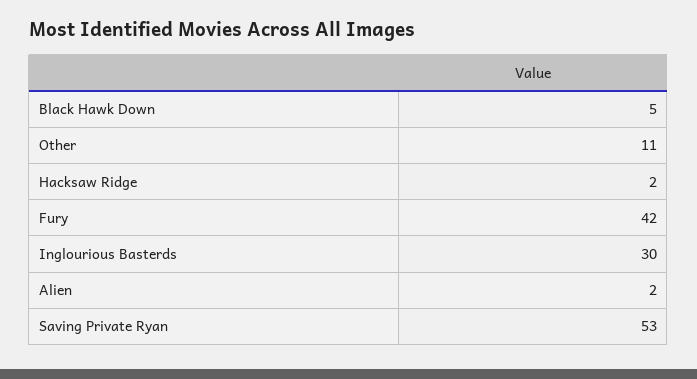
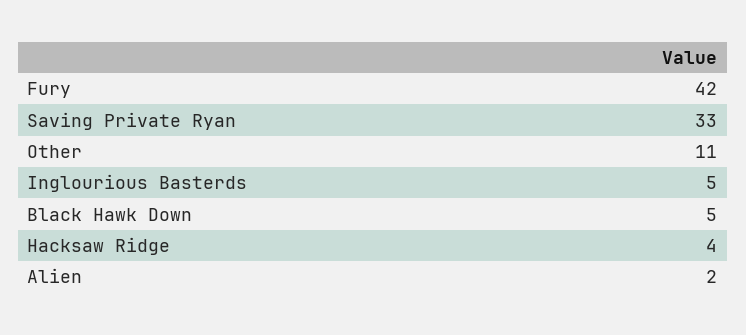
  {
    "Black Hawk Down": 5,
    "Other": 11,
-   "Hacksaw Ridge": 2,
+   "Hacksaw Ridge": 4,
    "Fury": 42,
-   "Inglourious Basterds": 30,
+   "Inglourious Basterds": 5,
    "Alien": 2,
-   "Saving Private Ryan": 53
+   "Saving Private Ryan": 33
  }

